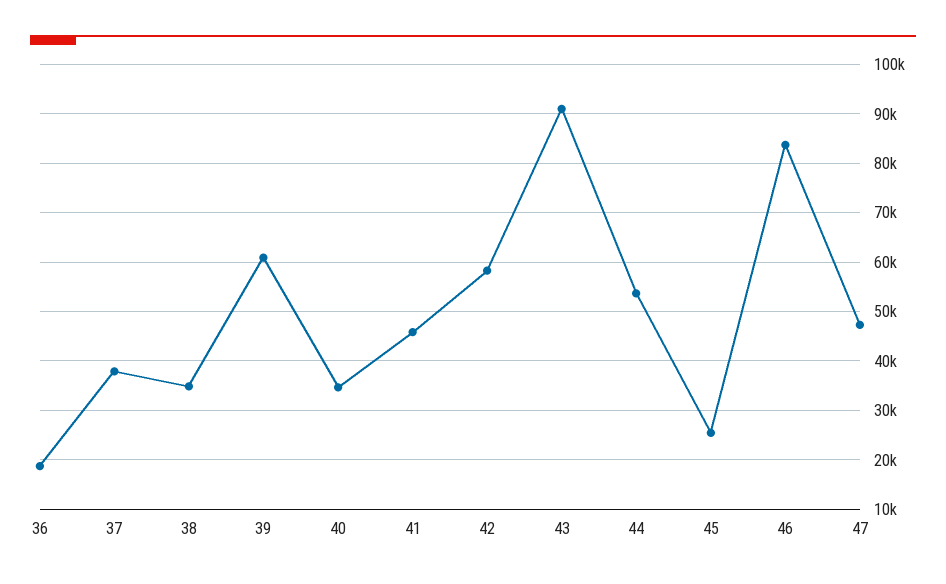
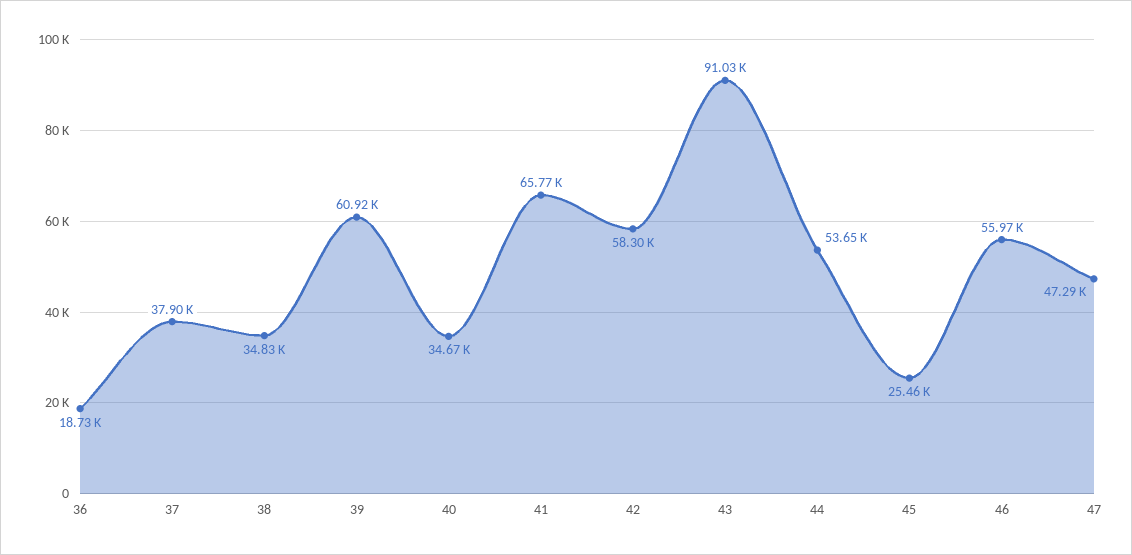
  {
    "36": 18730,
    "37": 37900,
    "38": 34830,
    "39": 60920,
    "40": 34670,
-   "41": 46000,
+   "41": 65770,
    "42": 58300,
    "43": 91030,
    "44": 53650,
    "45": 25460,
-   "46": 84000,
+   "46": 55970,
    "47": 47290
  }

